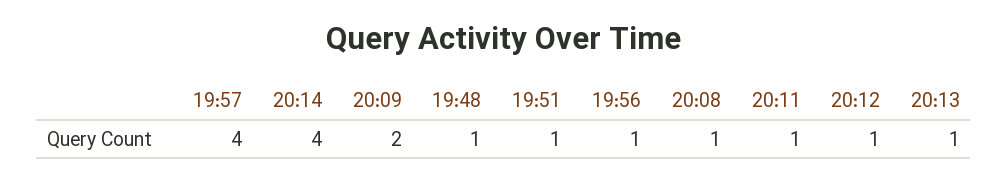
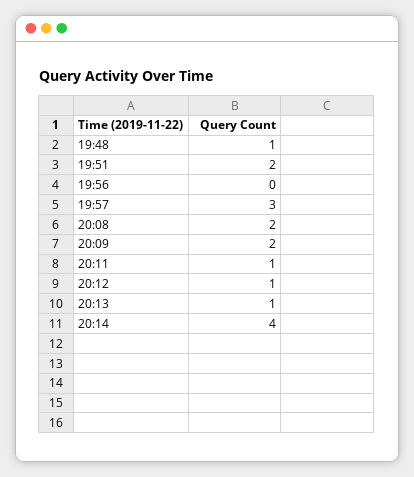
  {
-   "19:57": 4,
+   "19:57": 3,
    "20:14": 4,
    "20:09": 2,
    "19:48": 1,
-   "19:51": 1,
+   "19:51": 2,
-   "19:56": 1,
+   "19:56": 0,
-   "20:08": 1,
+   "20:08": 2,
    "20:11": 1,
    "20:12": 1,
    "20:13": 1
  }

